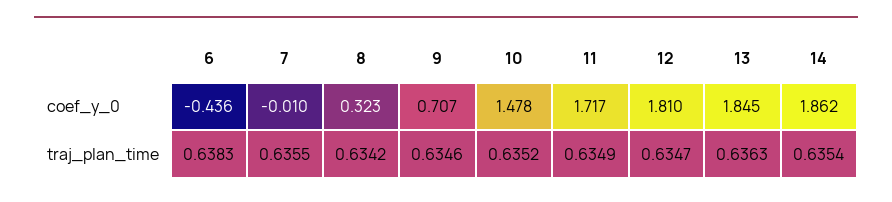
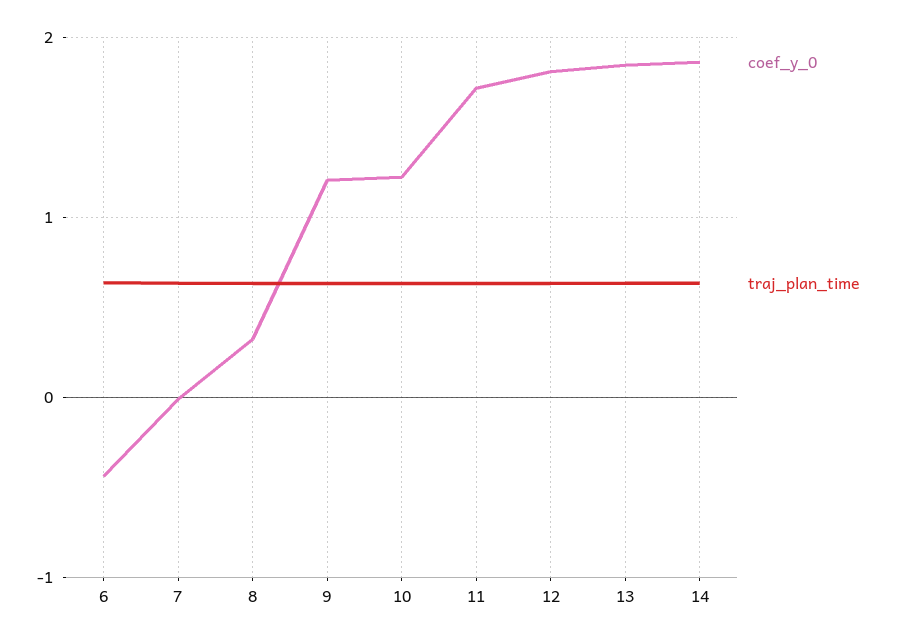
  {
    "coef_y_0": {
      "6": -0.436,
      "7": -0.01,
      "8": 0.323,
-     "9": 0.707,
+     "9": 1.2,
-     "10": 1.478,
+     "10": 1.2,
      "11": 1.717,
      "12": 1.81,
      "13": 1.845,
      "14": 1.862
    },
    "traj_plan_time": {
      "6": 0.6383,
      "7": 0.6355,
      "8": 0.6342,
      "9": 0.6346,
      "10": 0.6352,
      "11": 0.6349,
      "12": 0.6347,
      "13": 0.6363,
      "14": 0.6354
    }
  }

